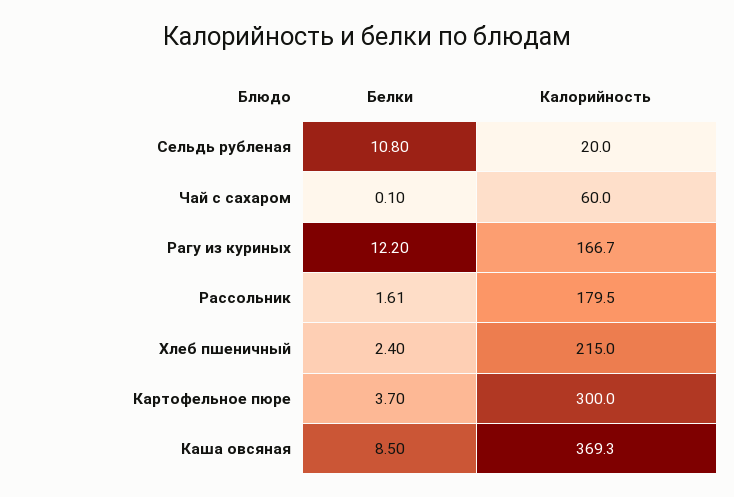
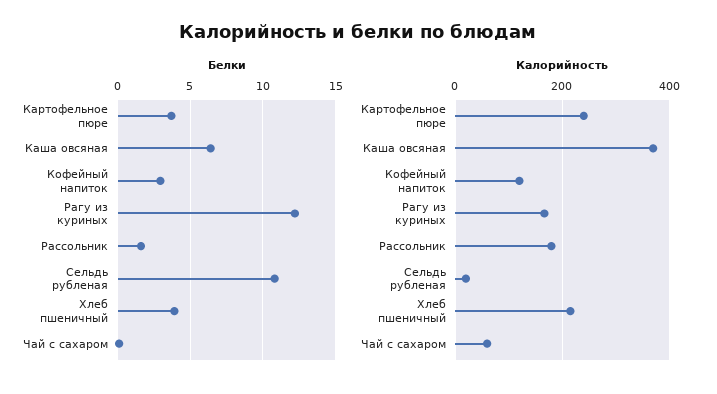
  {
    "Белки": {
      "Сельдь рубленая": 10.8,
      "Чай с сахаром": 0.1,
      "Рагу из куриных": 12.2,
      "Рассольник": 1.61,
-     "Хлеб пшеничный": 2.4,
+     "Хлеб пшеничный": 4,
      "Картофельное пюре": 3.7,
-     "Каша овсяная": 8.5
+     "Каша овсяная": 6.5,
+     "Кофейный напиток": 3
    },
    "Калорийность": {
      "Сельдь рубленая": 20,
      "Чай с сахаром": 60,
      "Рагу из куриных": 166.7,
      "Рассольник": 179.5,
      "Хлеб пшеничный": 215,
-     "Картофельное пюре": 300,
+     "Картофельное пюре": 240,
-     "Каша овсяная": 369.3
+     "Каша овсяная": 369.3,
+     "Кофейный напиток": 120
    }
  }

